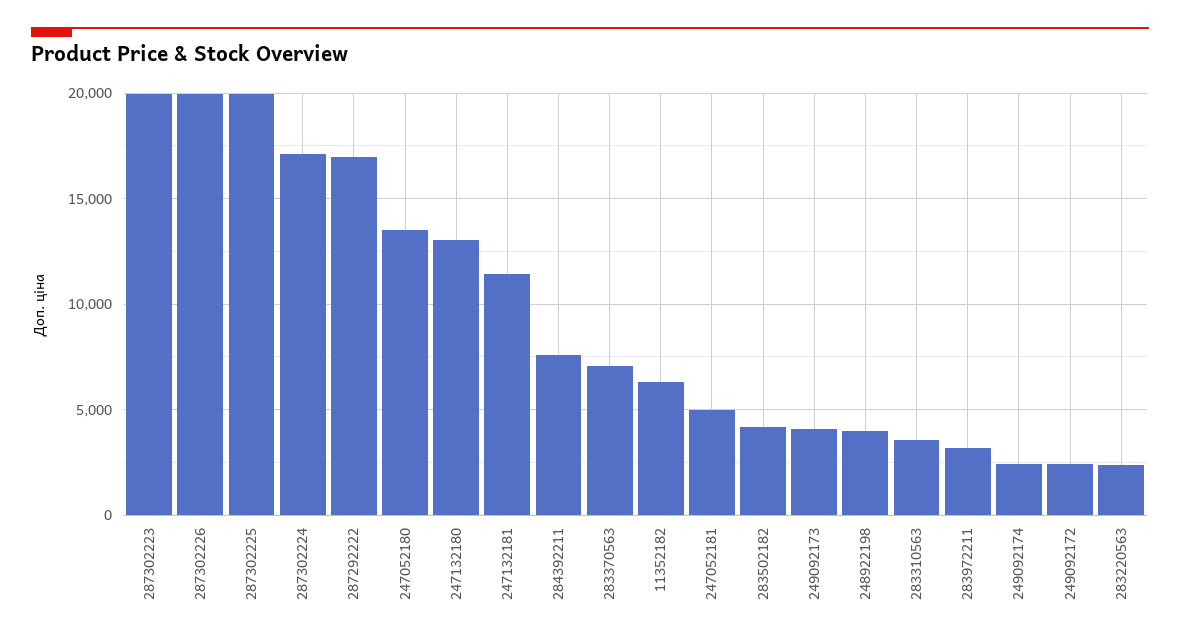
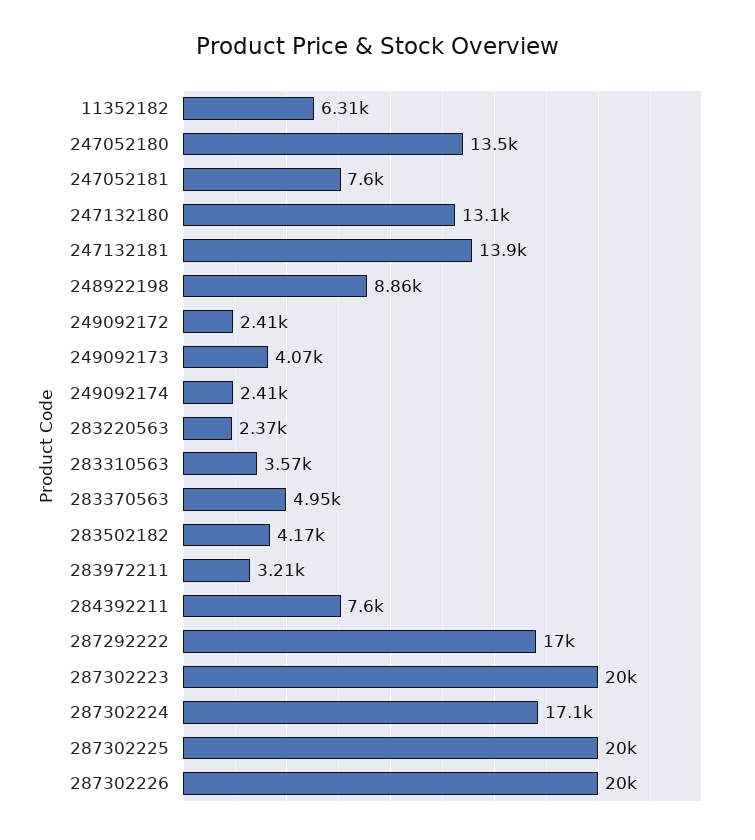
  {
    "287302223": 20000,
    "287302226": 20000,
    "287302225": 20000,
    "287302224": 17100,
    "287292222": 17000,
    "247052180": 13500,
    "247132180": 13100,
-   "247132181": 11500,
+   "247132181": 13900,
    "284392211": 7600,
-   "283370563": 7000,
+   "283370563": 4950,
    "11352182": 6310,
-   "247052181": 5000,
+   "247052181": 7600,
    "283502182": 4170,
    "249092173": 4070,
-   "248922198": 4000,
+   "248922198": 8860,
    "283310563": 3570,
    "283972211": 3210,
    "249092174": 2410,
    "249092172": 2410,
    "283220563": 2370
  }

